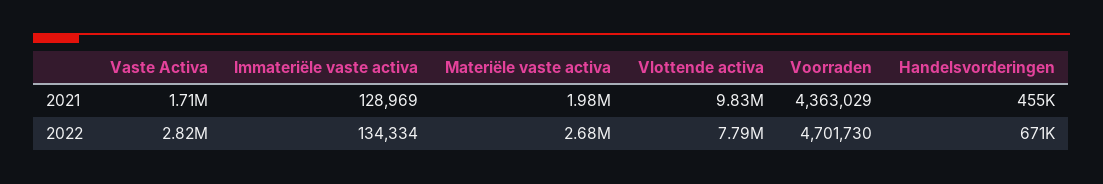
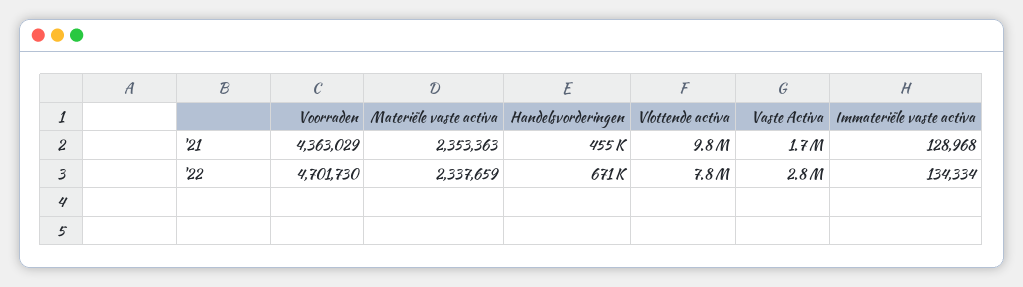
  {
    "Vaste Activa": {
      "2021": 1710000,
      "2022": 2820000
    },
    "Immateriële vaste activa": {
-     "2021": 128969,
+     "2021": 128968,
      "2022": 134334
    },
    "Materiële vaste activa": {
-     "2021": 1980000,
+     "2021": 2353363,
-     "2022": 2680000
+     "2022": 2337659
    },
    "Vlottende activa": {
      "2021": 9830000,
      "2022": 7790000
    },
    "Voorraden": {
      "2021": 4363029,
      "2022": 4701730
    },
    "Handelsvorderingen": {
      "2021": 455000,
      "2022": 671000
    }
  }

